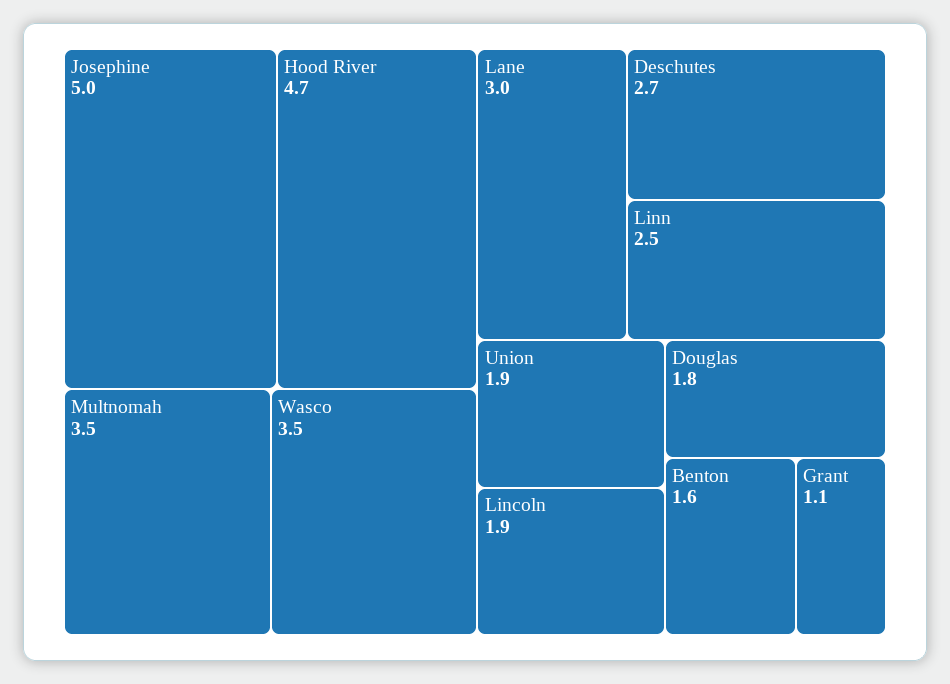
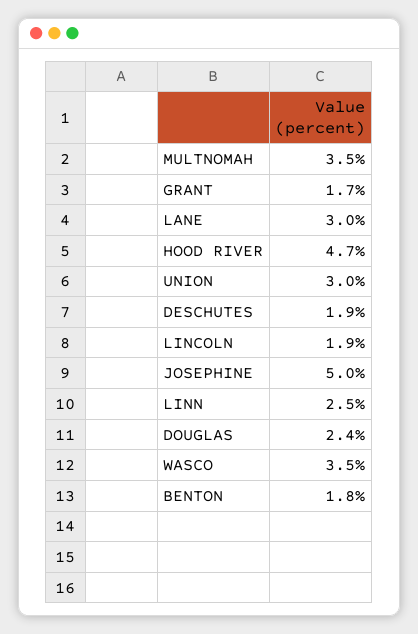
  {
    "Josephine": 5,
    "Hood River": 4.7,
    "Multnomah": 3.5,
    "Wasco": 3.5,
    "Lane": 3,
-   "Deschutes": 2.7,
+   "Deschutes": 1.9,
    "Linn": 2.5,
-   "Union": 1.9,
+   "Union": 3,
    "Lincoln": 1.9,
-   "Douglas": 1.8,
+   "Douglas": 2.4,
-   "Benton": 1.6,
+   "Benton": 1.8,
-   "Grant": 1.1
+   "Grant": 1.7
  }

